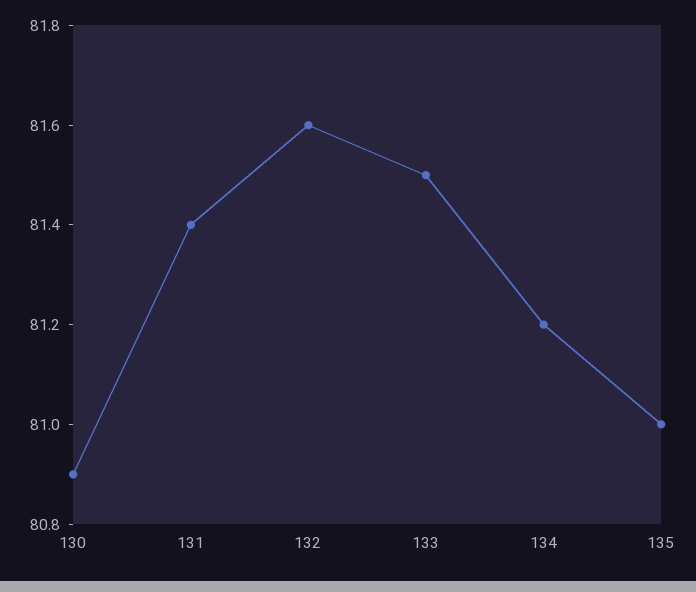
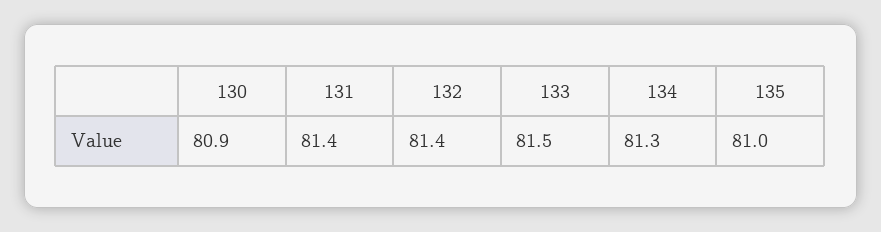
  {
    "130": 80.9,
    "131": 81.4,
-   "132": 81.6,
+   "132": 81.4,
    "133": 81.5,
-   "134": 81.2,
+   "134": 81.3,
    "135": 81
  }

